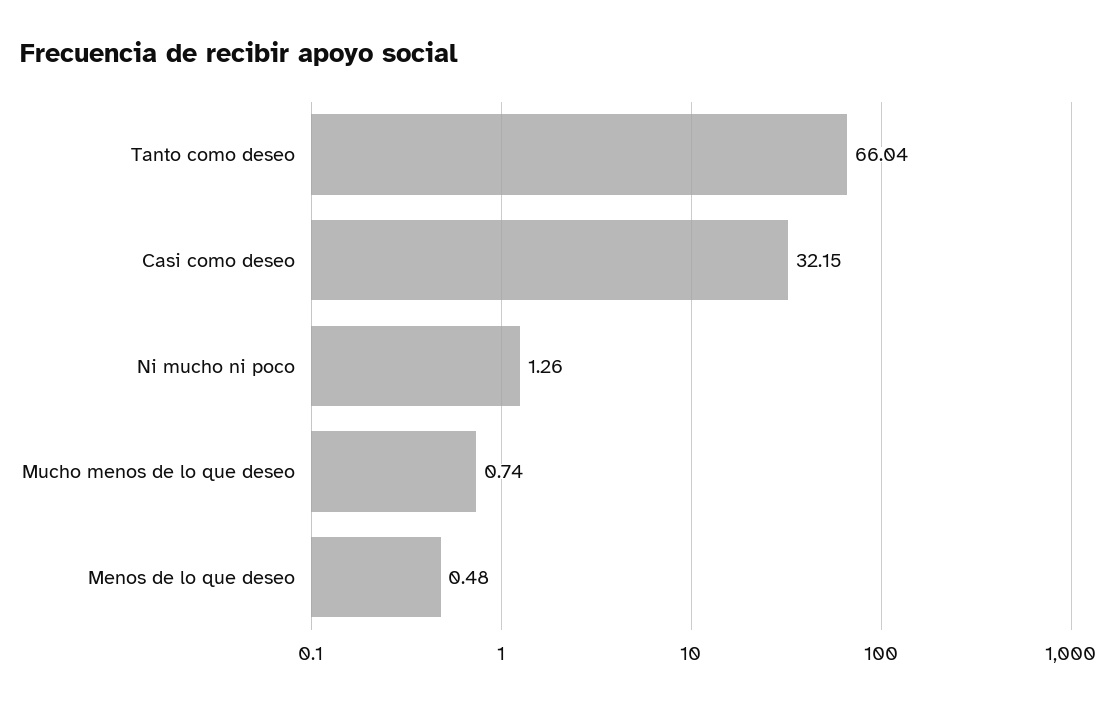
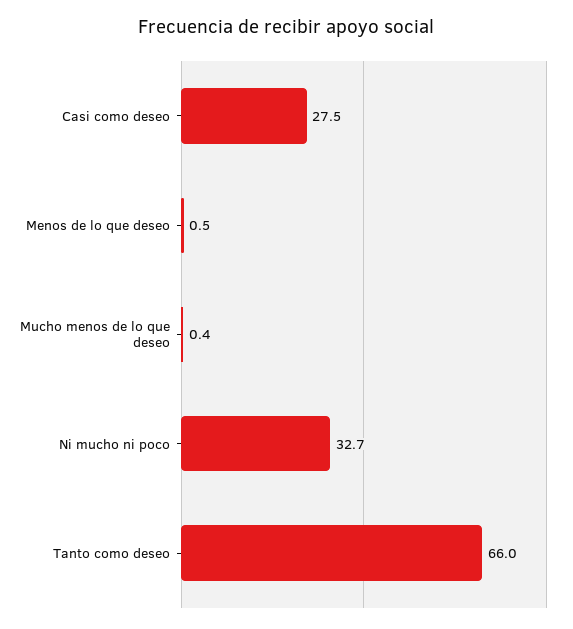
  {
    "Tanto como deseo": 66.04,
-   "Casi como deseo": 32.15,
+   "Casi como deseo": 27.5,
-   "Ni mucho ni poco": 1.26,
+   "Ni mucho ni poco": 32.7,
-   "Mucho menos de lo que deseo": 0.74,
+   "Mucho menos de lo que deseo": 0.4,
    "Menos de lo que deseo": 0.48
  }

